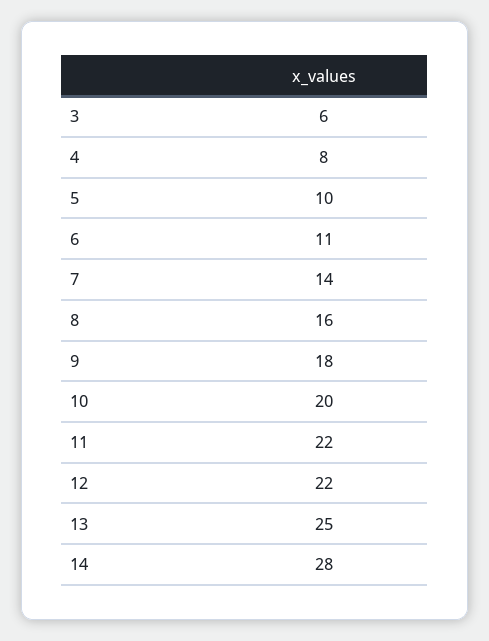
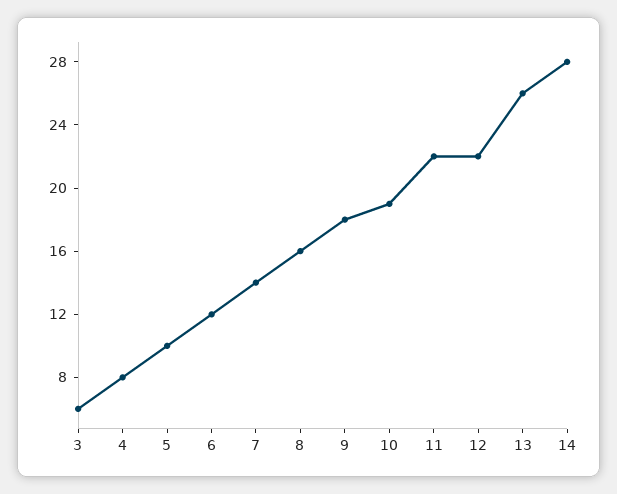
  {
    "3": 6,
    "4": 8,
    "5": 10,
-   "6": 11,
+   "6": 12,
    "7": 14,
    "8": 16,
    "9": 18,
-   "10": 20,
+   "10": 19,
    "11": 22,
    "12": 22,
-   "13": 25,
+   "13": 26,
    "14": 28
  }

